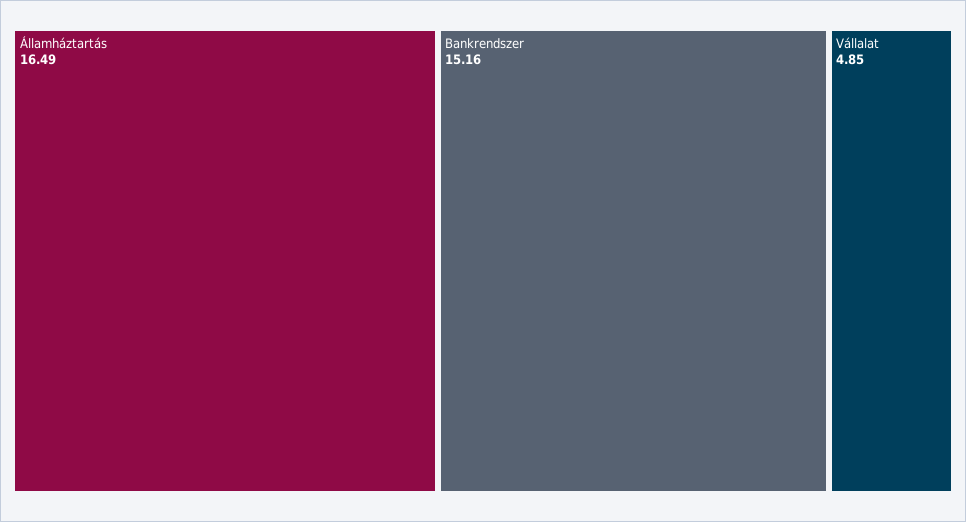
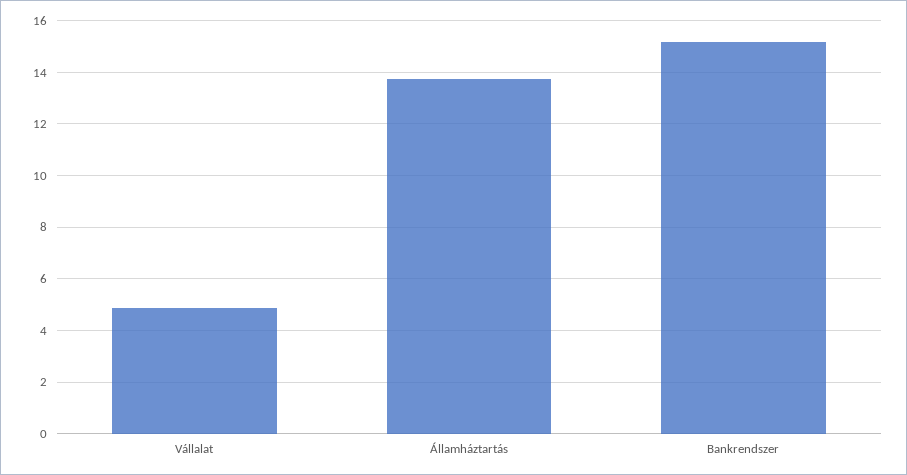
  {
-   "Államháztartás": 16.49,
+   "Államháztartás": 13.75,
    "Bankrendszer": 15.16,
    "Vállalat": 4.85
  }

